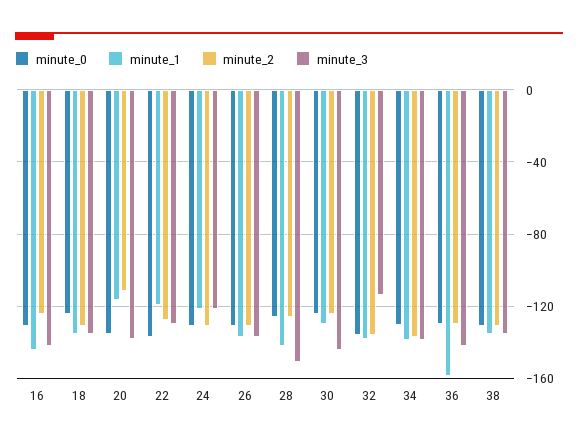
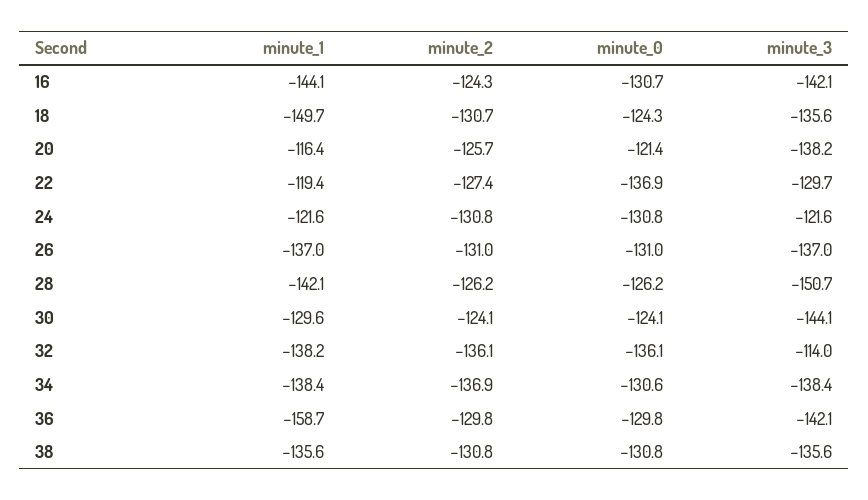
  {
    "minute_0": {
      "16": -130.7,
      "18": -124.3,
-     "20": -135,
+     "20": -121.4,
      "22": -136.9,
      "24": -130.8,
      "26": -131,
      "28": -126.2,
      "30": -124.1,
      "32": -136.1,
      "34": -130.6,
      "36": -129.8,
      "38": -130.8
    },
    "minute_1": {
      "16": -144.1,
-     "18": -135,
+     "18": -149.7,
      "20": -116.4,
      "22": -119.4,
      "24": -121.6,
      "26": -137,
      "28": -142.1,
      "30": -129.6,
      "32": -138.2,
      "34": -138.4,
      "36": -158.7,
      "38": -135.6
    },
    "minute_2": {
      "16": -124.3,
      "18": -130.7,
-     "20": -110,
+     "20": -125.7,
      "22": -127.4,
      "24": -130.8,
      "26": -131,
      "28": -126.2,
      "30": -124.1,
      "32": -136.1,
      "34": -136.9,
      "36": -129.8,
      "38": -130.8
    },
    "minute_3": {
      "16": -142.1,
      "18": -135.6,
      "20": -138.2,
      "22": -129.7,
      "24": -121.6,
      "26": -137,
      "28": -150.7,
      "30": -144.1,
      "32": -114,
      "34": -138.4,
      "36": -142.1,
      "38": -135.6
    }
  }

